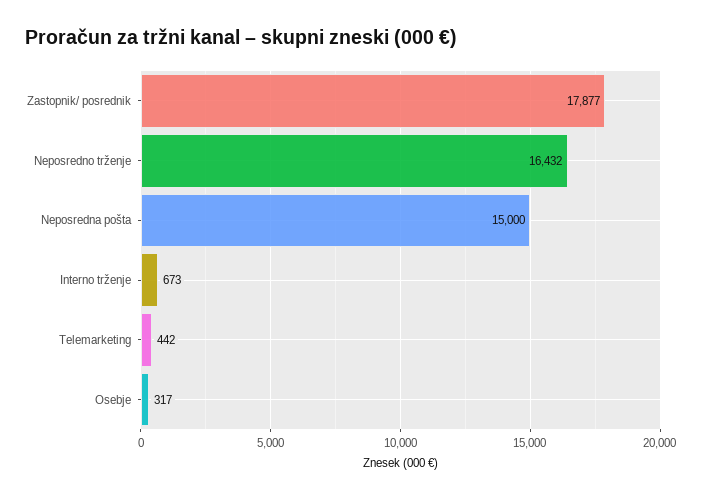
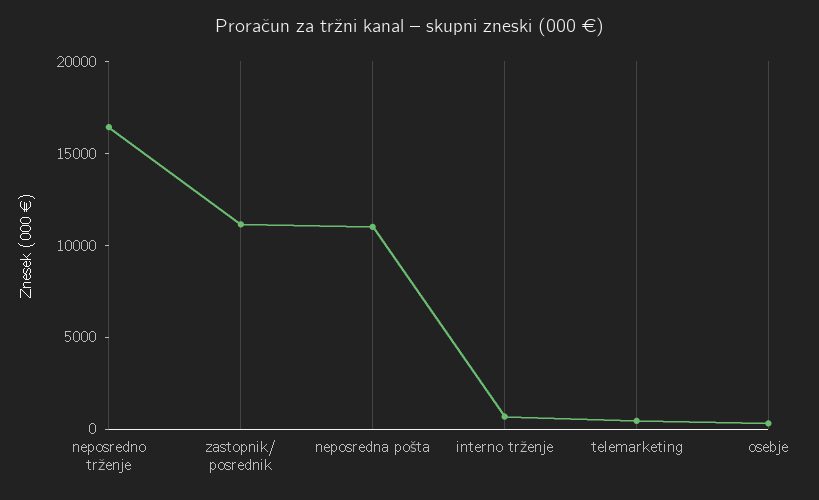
  {
-   "Zastopnik/ posrednik": 17877,
+   "Zastopnik/ posrednik": 11000,
    "Neposredno trženje": 16432,
-   "Neposredna pošta": 15000,
+   "Neposredna pošta": 11000,
    "Interno trženje": 673,
    "Telemarketing": 442,
    "Osebje": 317
  }

